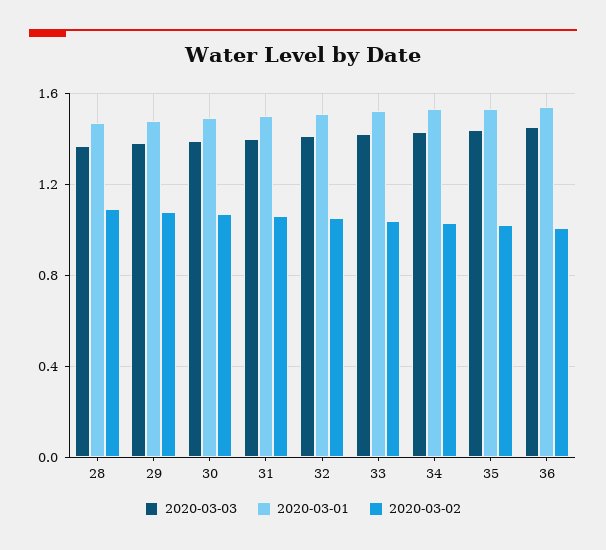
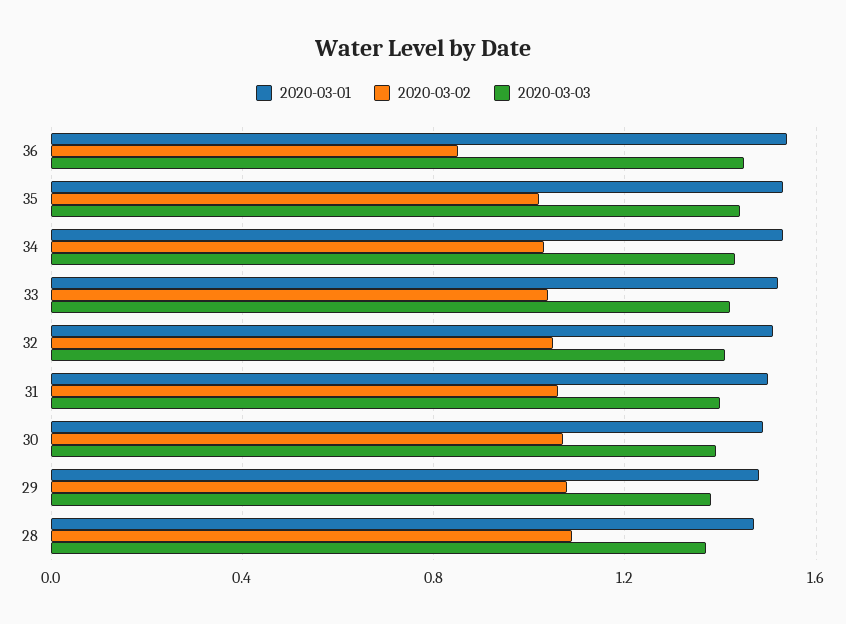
  {
    "2020-03-03": {
      "28": 1.35,
      "29": 1.4,
      "30": 1.4,
      "31": 1.4,
      "32": 1.4,
      "33": 1.4,
      "34": 1.45,
      "35": 1.45,
      "36": 1.45
    },
    "2020-03-01": {
      "28": 1.45,
      "29": 1.5,
      "30": 1.5,
      "31": 1.5,
      "32": 1.5,
      "33": 1.5,
      "34": 1.55,
      "35": 1.55,
      "36": 1.55
    },
    "2020-03-02": {
      "28": 1.1,
      "29": 1.1,
      "30": 1.05,
      "31": 1.05,
      "32": 1.05,
      "33": 1.05,
      "34": 1.05,
      "35": 1,
-     "36": 1
+     "36": 0.85
    }
  }

